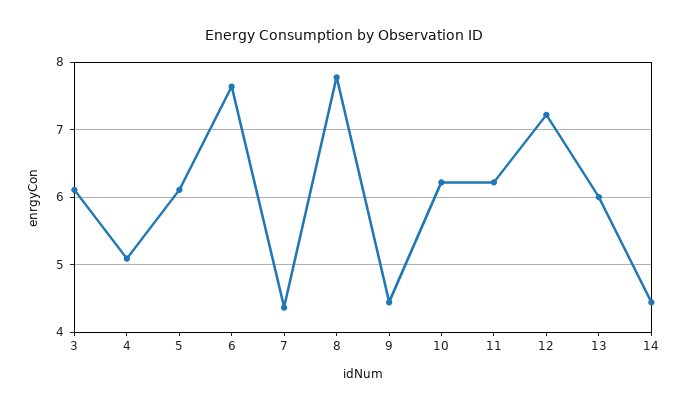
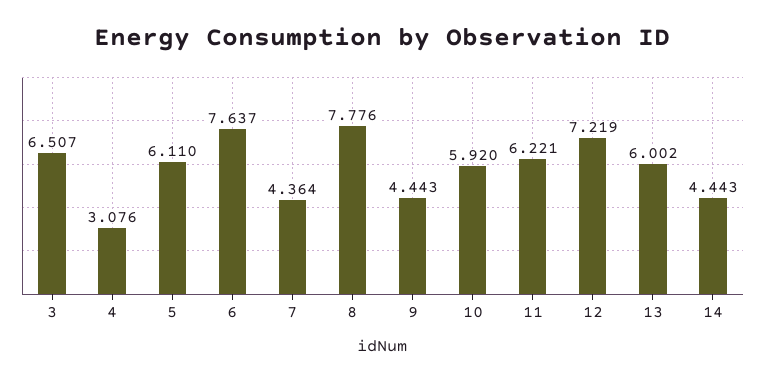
  {
-   "3": 6.1,
+   "3": 6.507,
-   "4": 5.1,
+   "4": 3.076,
    "5": 6.11,
    "6": 7.637,
    "7": 4.364,
    "8": 7.776,
    "9": 4.443,
-   "10": 6.2,
+   "10": 5.92,
    "11": 6.221,
    "12": 7.219,
    "13": 6.002,
    "14": 4.443
  }

